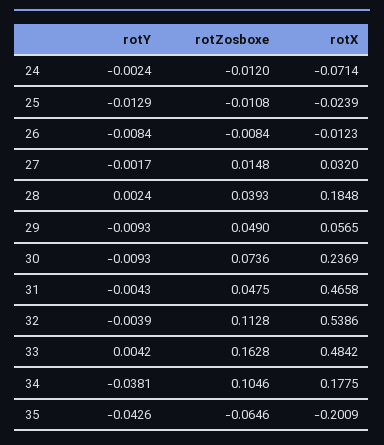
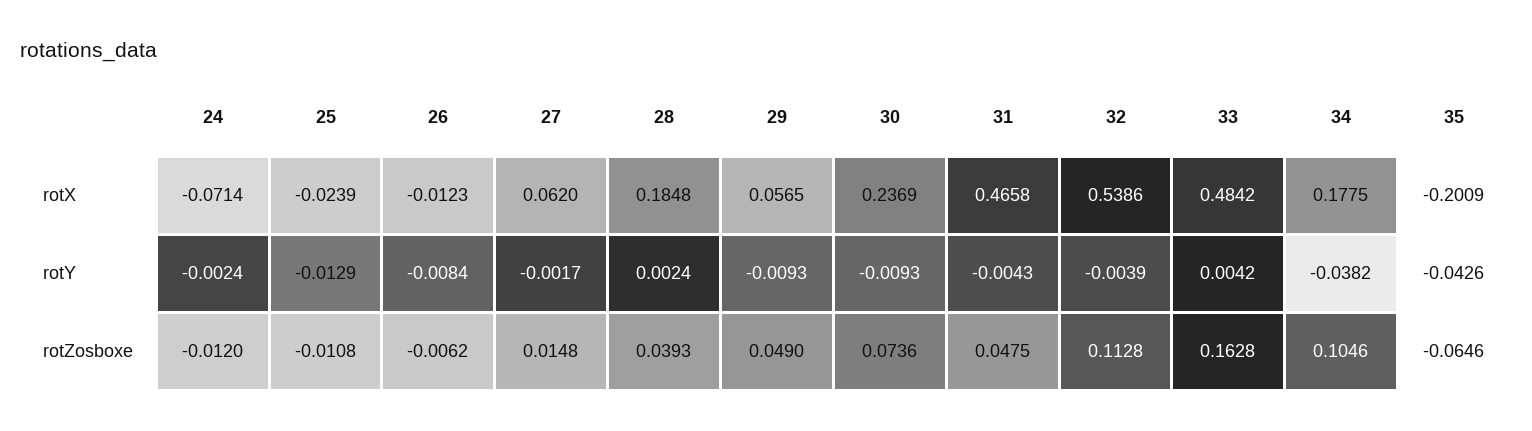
  {
    "rotY": {
      "24": -0.0024,
      "25": -0.0129,
      "26": -0.0084,
      "27": -0.0017,
      "28": 0.0024,
      "29": -0.0093,
      "30": -0.0093,
      "31": -0.0043,
      "32": -0.0039,
      "33": 0.0042,
-     "34": -0.0381,
+     "34": -0.0382,
      "35": -0.0426
    },
    "rotZosboxe": {
      "24": -0.012,
      "25": -0.0108,
-     "26": -0.0084,
+     "26": -0.0062,
      "27": 0.0148,
      "28": 0.0393,
      "29": 0.049,
      "30": 0.0736,
      "31": 0.0475,
      "32": 0.1128,
      "33": 0.1628,
      "34": 0.1046,
      "35": -0.0646
    },
    "rotX": {
      "24": -0.0714,
      "25": -0.0239,
      "26": -0.0123,
-     "27": 0.032,
+     "27": 0.062,
      "28": 0.1848,
      "29": 0.0565,
      "30": 0.2369,
      "31": 0.4658,
      "32": 0.5386,
      "33": 0.4842,
      "34": 0.1775,
      "35": -0.2009
    }
  }

